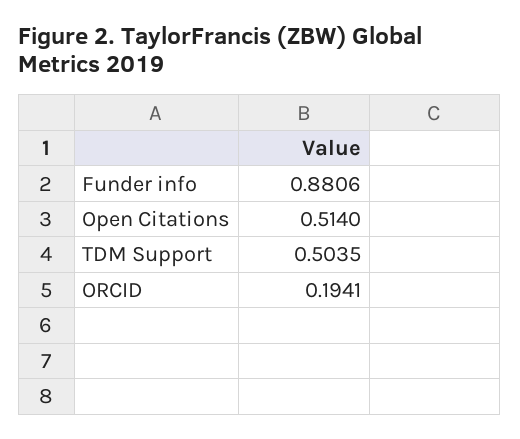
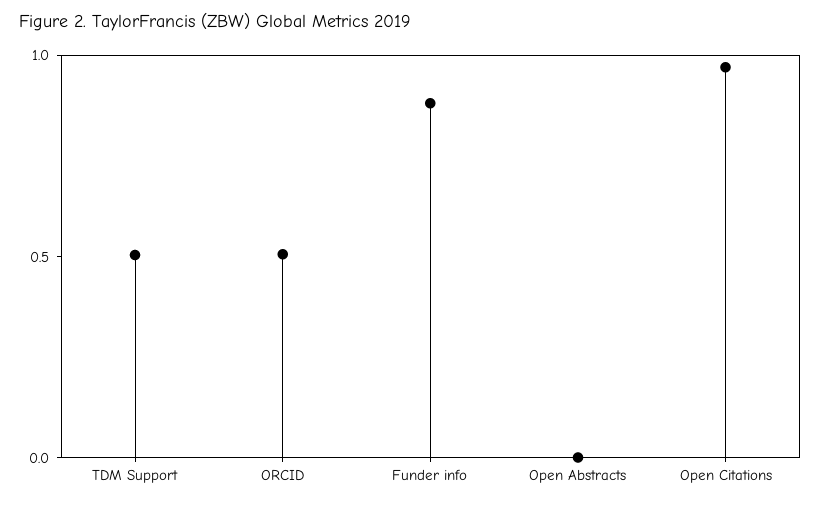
  {
    "Funder info": 0.8806,
-   "Open Citations": 0.514,
+   "Open Citations": 1,
    "TDM Support": 0.5035,
-   "ORCID": 0.1941
+   "ORCID": 0.5,
+   "Open Abstracts": 0
  }

